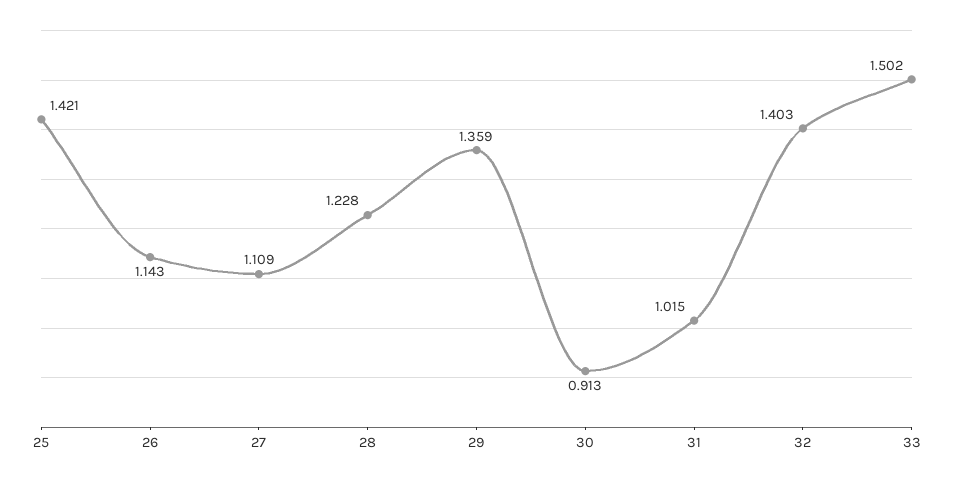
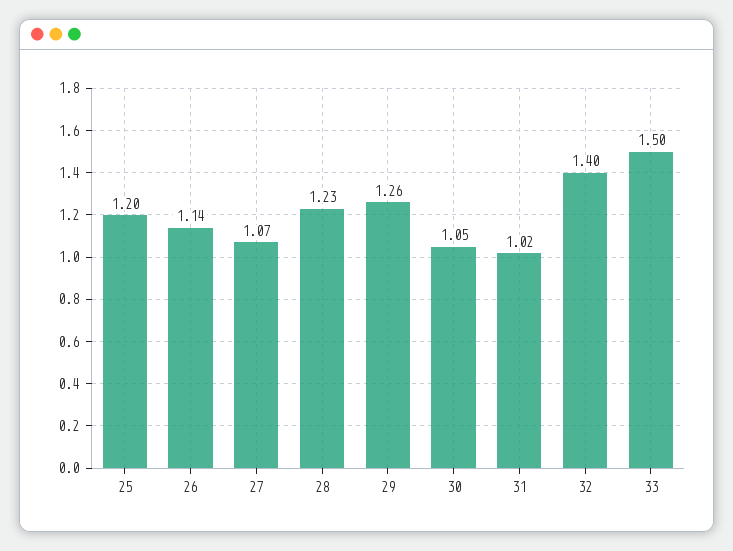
  {
-   "25": 1.421,
+   "25": 1.2,
    "26": 1.143,
-   "27": 1.109,
+   "27": 1.07,
    "28": 1.228,
-   "29": 1.359,
+   "29": 1.26,
-   "30": 0.913,
+   "30": 1.05,
    "31": 1.015,
    "32": 1.403,
    "33": 1.502
  }

